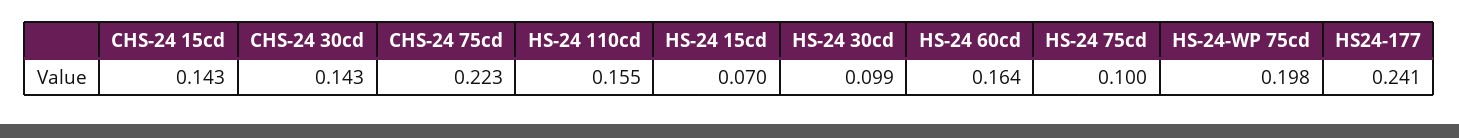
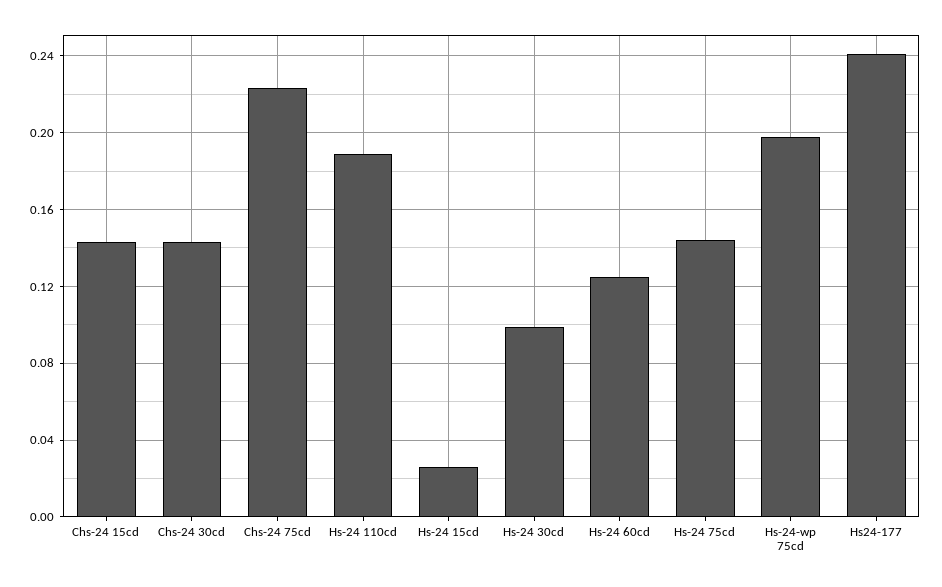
  {
    "CHS-24 15cd": 0.143,
    "CHS-24 30cd": 0.143,
    "CHS-24 75cd": 0.223,
-   "HS-24 110cd": 0.155,
+   "HS-24 110cd": 0.19,
-   "HS-24 15cd": 0.07,
+   "HS-24 15cd": 0.025,
    "HS-24 30cd": 0.099,
-   "HS-24 60cd": 0.164,
+   "HS-24 60cd": 0.125,
-   "HS-24 75cd": 0.1,
+   "HS-24 75cd": 0.145,
    "HS-24-WP 75cd": 0.198,
    "HS24-177": 0.241
  }

